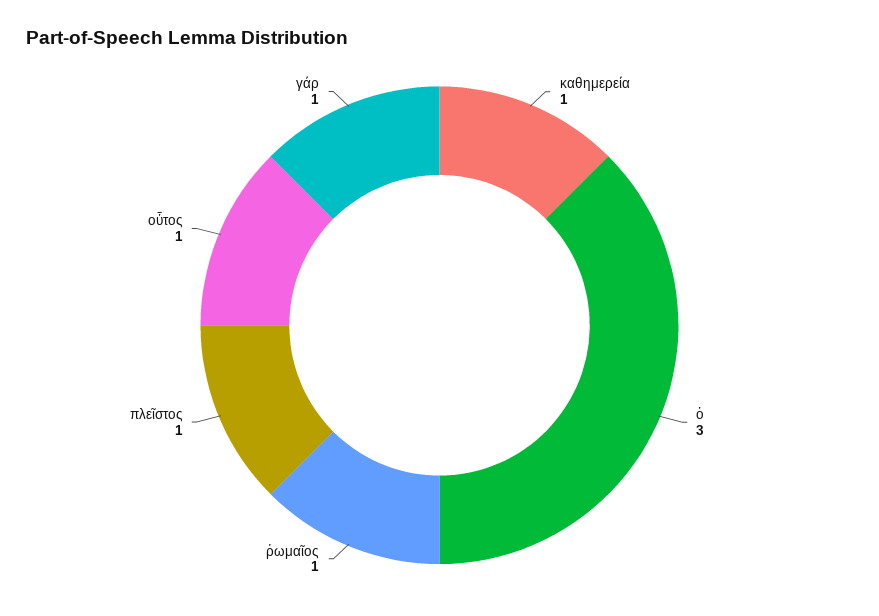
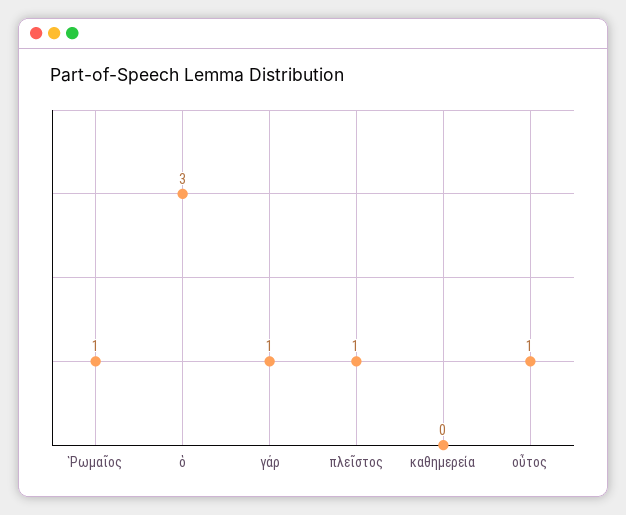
  {
-   "καθημερεία": 1,
+   "καθημερεία": 0,
    "ὁ": 3,
    "ῥωμαῖος": 1,
    "πλεῖστος": 1,
    "οὗτος": 1,
    "γάρ": 1
  }

